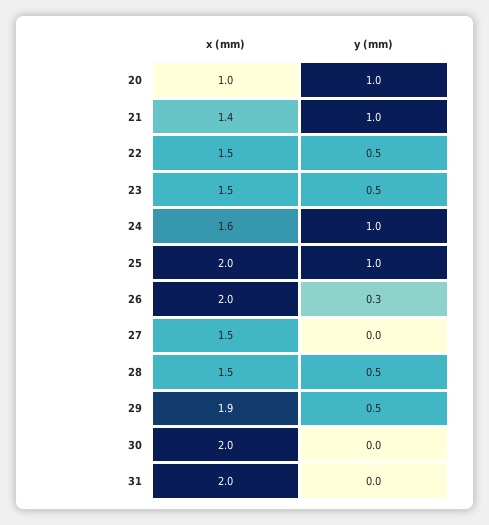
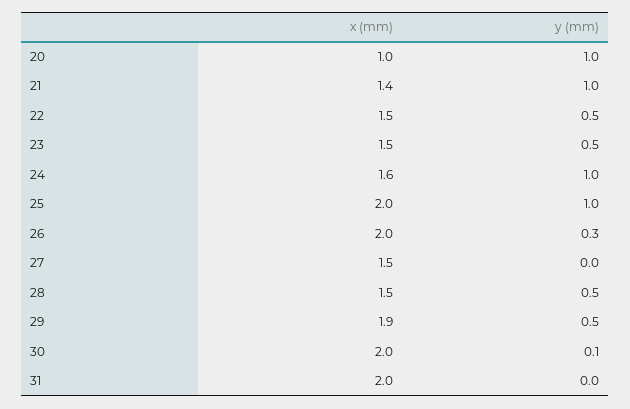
  {
    "x (mm)": {
      "20": 1,
      "21": 1.4,
      "22": 1.5,
      "23": 1.5,
      "24": 1.6,
      "25": 2,
      "26": 2,
      "27": 1.5,
      "28": 1.5,
      "29": 1.9,
      "30": 2,
      "31": 2
    },
    "y (mm)": {
      "20": 1,
      "21": 1,
      "22": 0.5,
      "23": 0.5,
      "24": 1,
      "25": 1,
      "26": 0.3,
      "27": 0,
      "28": 0.5,
      "29": 0.5,
-     "30": 0,
+     "30": 0.1,
      "31": 0
    }
  }

